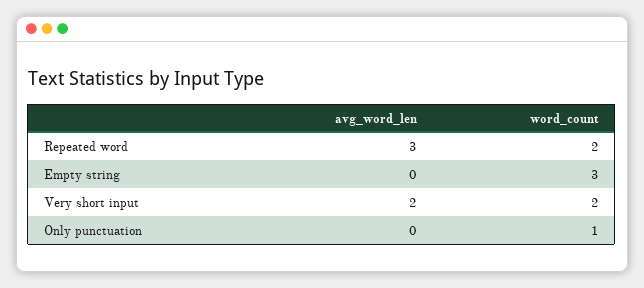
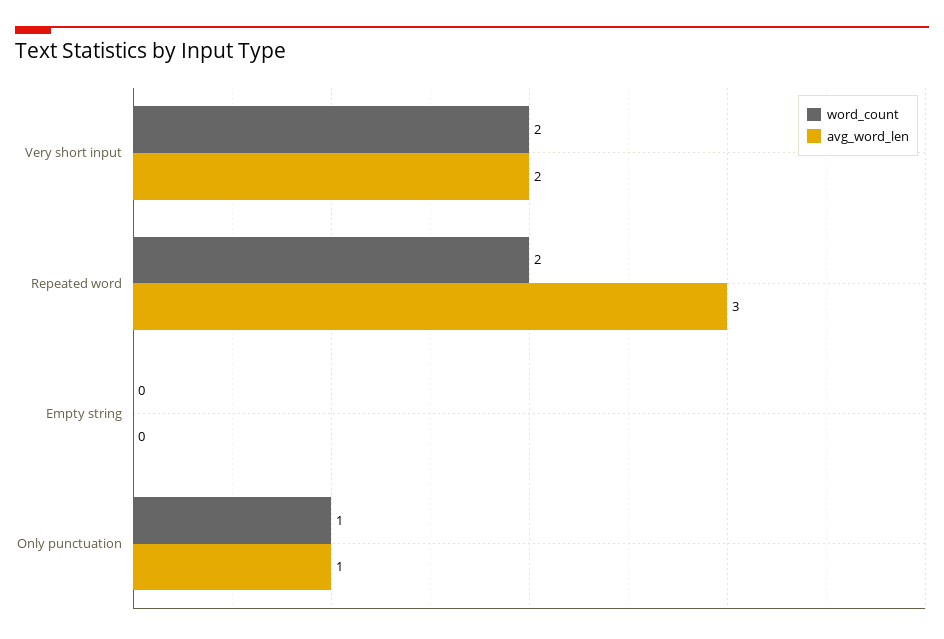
  {
    "avg_word_len": {
      "Repeated word": 3,
      "Empty string": 0,
      "Very short input": 2,
-     "Only punctuation": 0
+     "Only punctuation": 1
    },
    "word_count": {
      "Repeated word": 2,
-     "Empty string": 3,
+     "Empty string": 0,
      "Very short input": 2,
      "Only punctuation": 1
    }
  }

